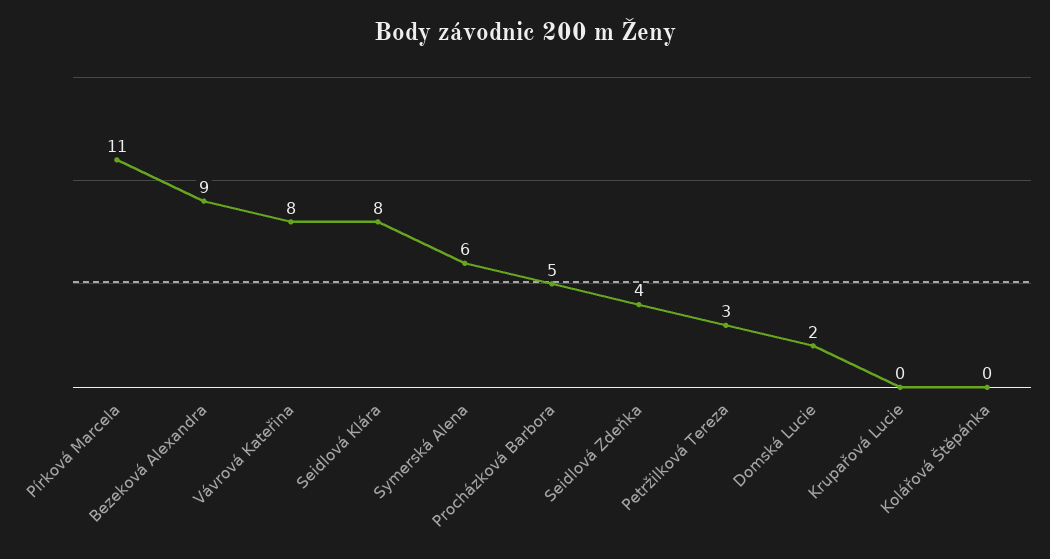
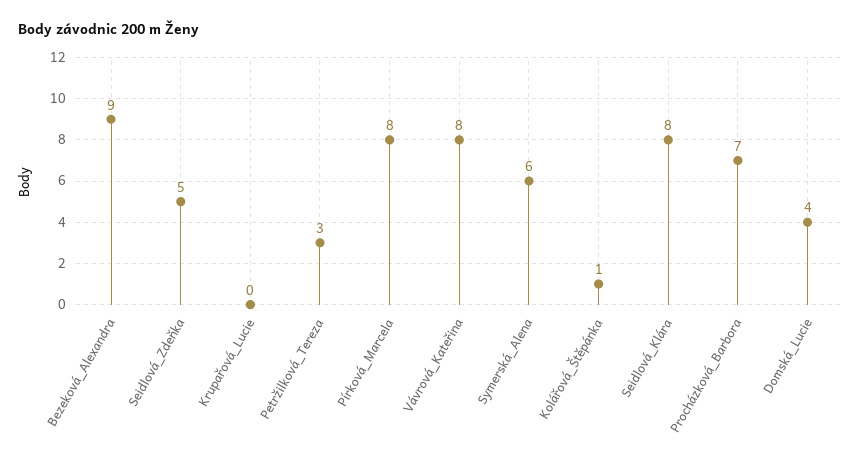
  {
-   "Pírková Marcela": 11,
+   "Pírková Marcela": 8,
    "Bezeková Alexandra": 9,
    "Vávrová Kateřina": 8,
    "Seidlová Klára": 8,
    "Symerská Alena": 6,
-   "Procházková Barbora": 5,
+   "Procházková Barbora": 7,
-   "Seidlová Zdeňka": 4,
+   "Seidlová Zdeňka": 5,
    "Petržilková Tereza": 3,
-   "Domská Lucie": 2,
+   "Domská Lucie": 4,
    "Krupařová Lucie": 0,
-   "Kolářová Štěpánka": 0
+   "Kolářová Štěpánka": 1
  }

